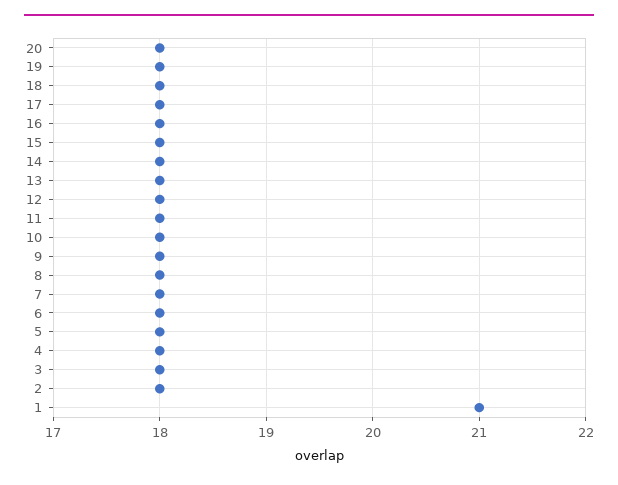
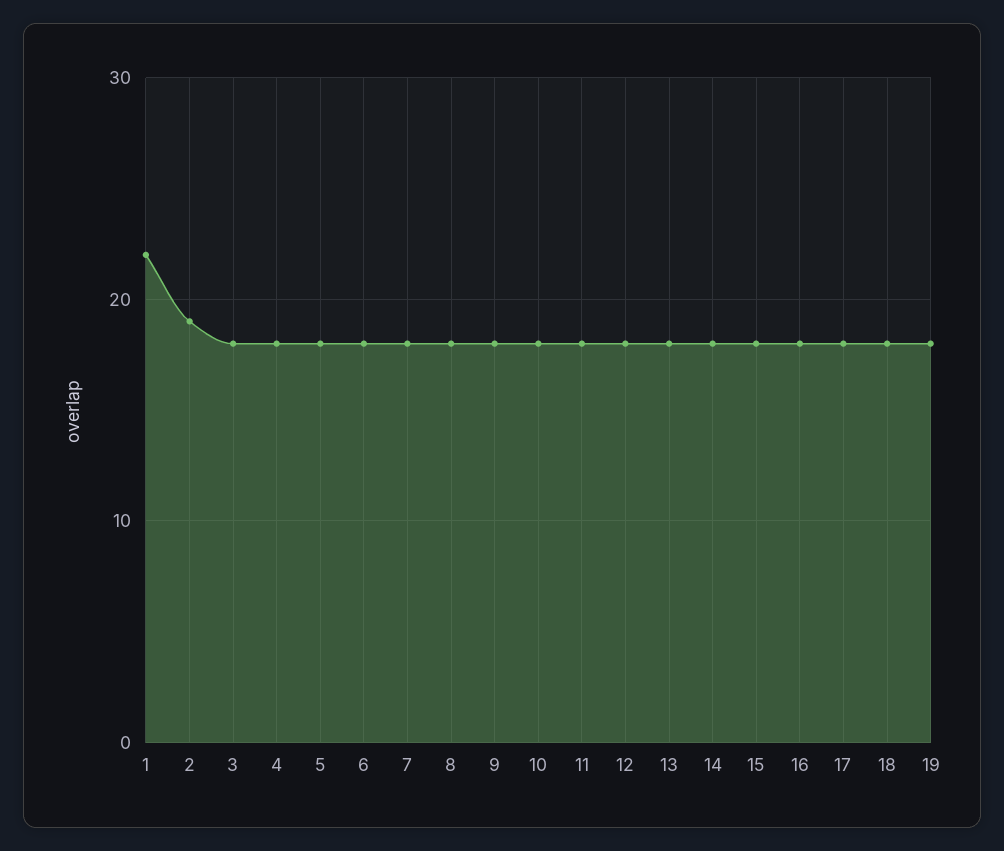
  {
-   "20": 18,
    "19": 18,
    "18": 18,
    "17": 18,
    "16": 18,
    "15": 18,
    "14": 18,
    "13": 18,
    "12": 18,
    "11": 18,
    "10": 18,
    "9": 18,
    "8": 18,
    "7": 18,
    "6": 18,
    "5": 18,
    "4": 18,
    "3": 18,
-   "2": 18,
+   "2": 19,
-   "1": 21
+   "1": 22
  }

